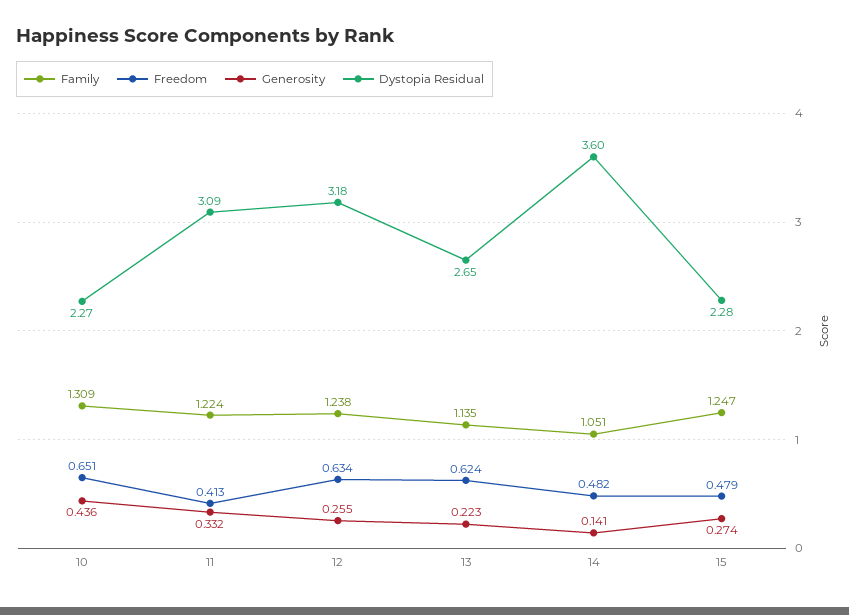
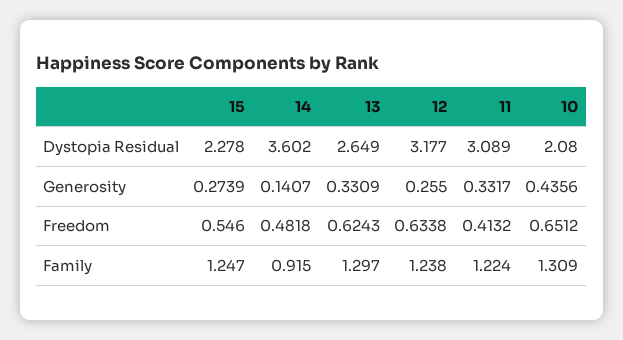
  {
    "Family": {
      "10": 1.309,
      "11": 1.224,
      "12": 1.238,
-     "13": 1.135,
+     "13": 1.297,
-     "14": 1.051,
+     "14": 0.915,
      "15": 1.247
    },
    "Freedom": {
      "10": 0.6512,
      "11": 0.4132,
      "12": 0.6338,
      "13": 0.6243,
      "14": 0.4818,
-     "15": 0.479
+     "15": 0.546
    },
    "Generosity": {
      "10": 0.4356,
      "11": 0.3317,
      "12": 0.255,
-     "13": 0.223,
+     "13": 0.3309,
      "14": 0.1407,
      "15": 0.2739
    },
    "Dystopia Residual": {
-     "10": 2.27,
+     "10": 2.08,
      "11": 3.089,
      "12": 3.177,
      "13": 2.649,
      "14": 3.602,
      "15": 2.278
    }
  }

